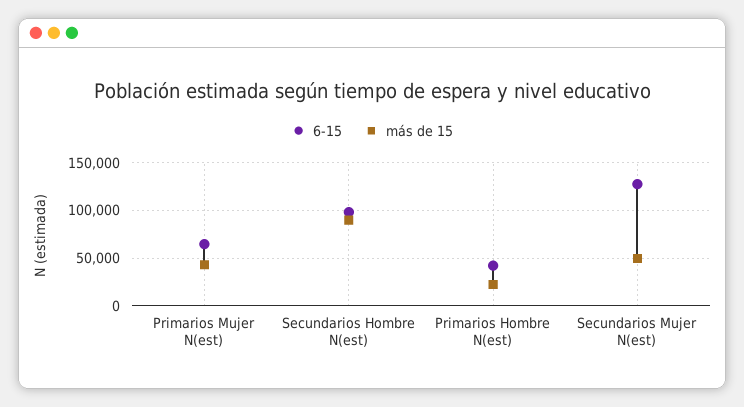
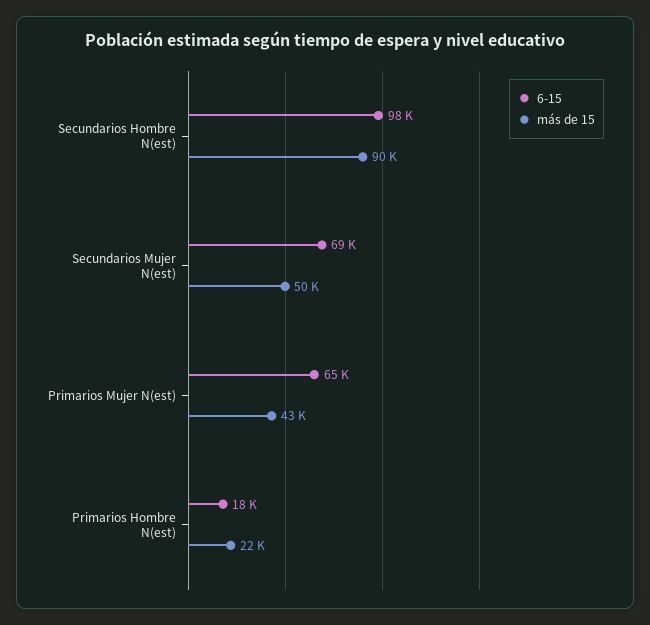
  {
    "6-15": {
      "Primarios Mujer N(est)": 65000,
      "Secundarios Hombre N(est)": 98000,
-     "Primarios Hombre N(est)": 40000,
+     "Primarios Hombre N(est)": 18000,
-     "Secundarios Mujer N(est)": 130000
+     "Secundarios Mujer N(est)": 69000
    },
    "más de 15": {
      "Primarios Mujer N(est)": 43000,
      "Secundarios Hombre N(est)": 90000,
      "Primarios Hombre N(est)": 22000,
      "Secundarios Mujer N(est)": 50000
    }
  }

